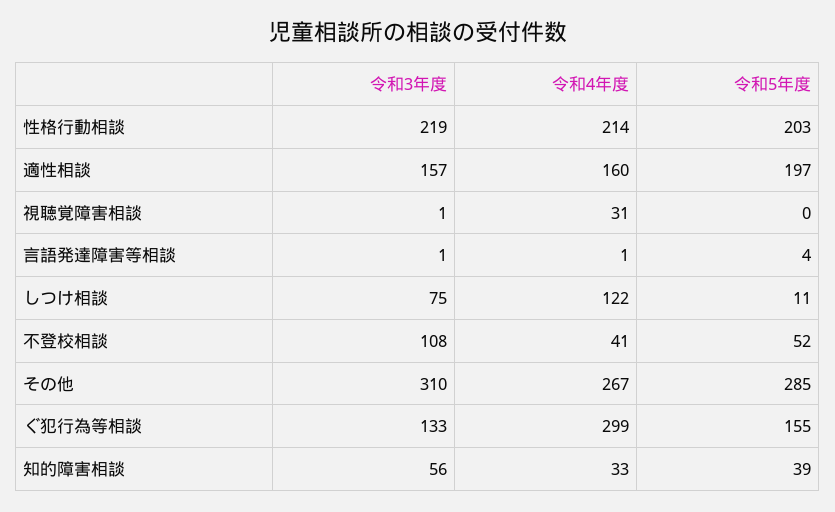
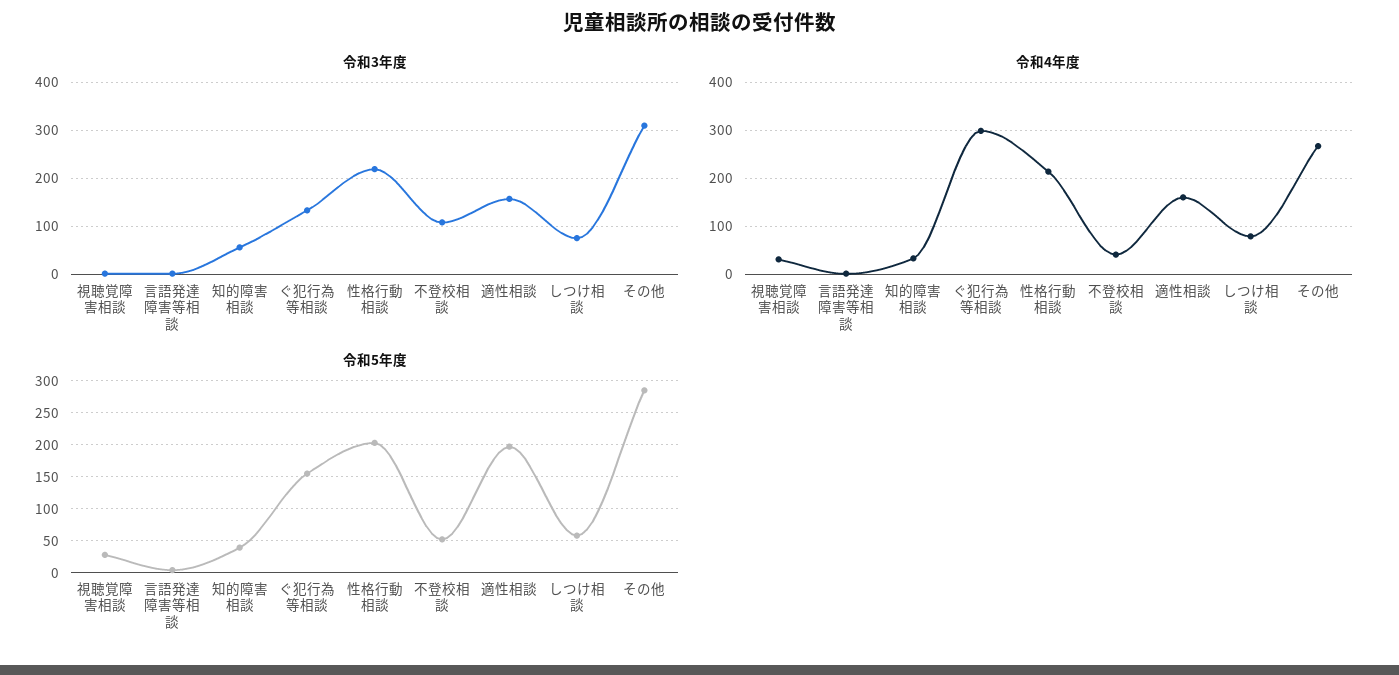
  {
    "令和3年度": {
      "性格行動相談": 219,
      "適性相談": 157,
      "視聴覚障害相談": 1,
      "言語発達障害等相談": 1,
      "しつけ相談": 75,
      "不登校相談": 108,
      "その他": 310,
      "ぐ犯行為等相談": 133,
      "知的障害相談": 56
    },
    "令和4年度": {
      "性格行動相談": 214,
      "適性相談": 160,
      "視聴覚障害相談": 31,
      "言語発達障害等相談": 1,
-     "しつけ相談": 122,
+     "しつけ相談": 80,
      "不登校相談": 41,
      "その他": 267,
      "ぐ犯行為等相談": 299,
      "知的障害相談": 33
    },
    "令和5年度": {
      "性格行動相談": 203,
      "適性相談": 197,
-     "視聴覚障害相談": 0,
+     "視聴覚障害相談": 30,
      "言語発達障害等相談": 4,
-     "しつけ相談": 11,
+     "しつけ相談": 60,
      "不登校相談": 52,
      "その他": 285,
      "ぐ犯行為等相談": 155,
      "知的障害相談": 39
    }
  }

